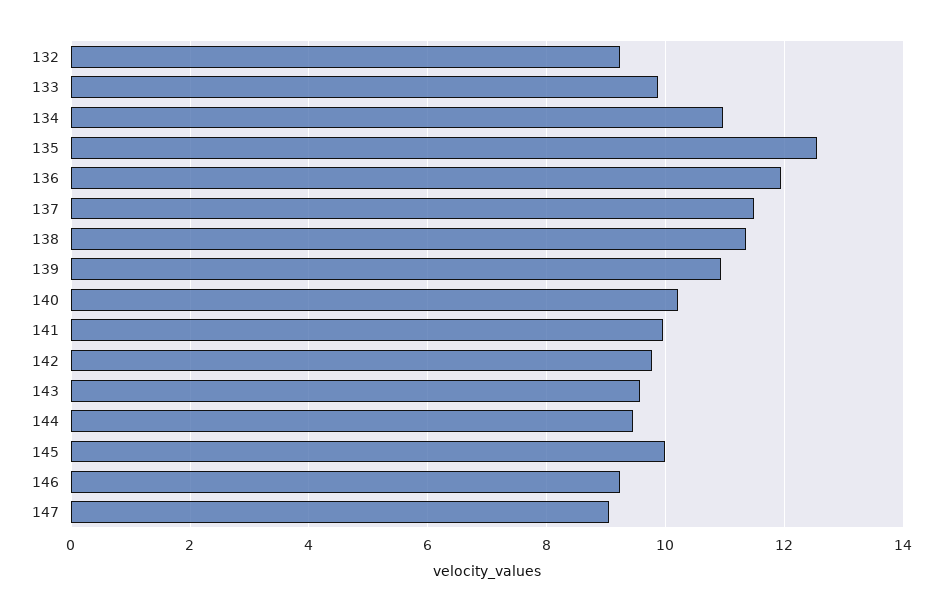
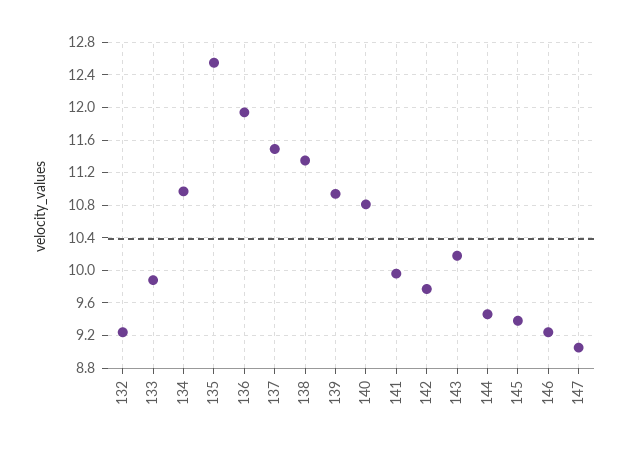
  {
    "132": 9.2,
    "133": 9.9,
    "134": 11,
    "135": 12.6,
    "136": 11.9,
    "137": 11.5,
    "138": 11.4,
    "139": 10.9,
-   "140": 10.2,
+   "140": 10.8,
    "141": 10,
    "142": 9.8,
-   "143": 9.6,
+   "143": 10.2,
    "144": 9.5,
-   "145": 10,
+   "145": 9.4,
    "146": 9.2,
    "147": 9.1
  }

